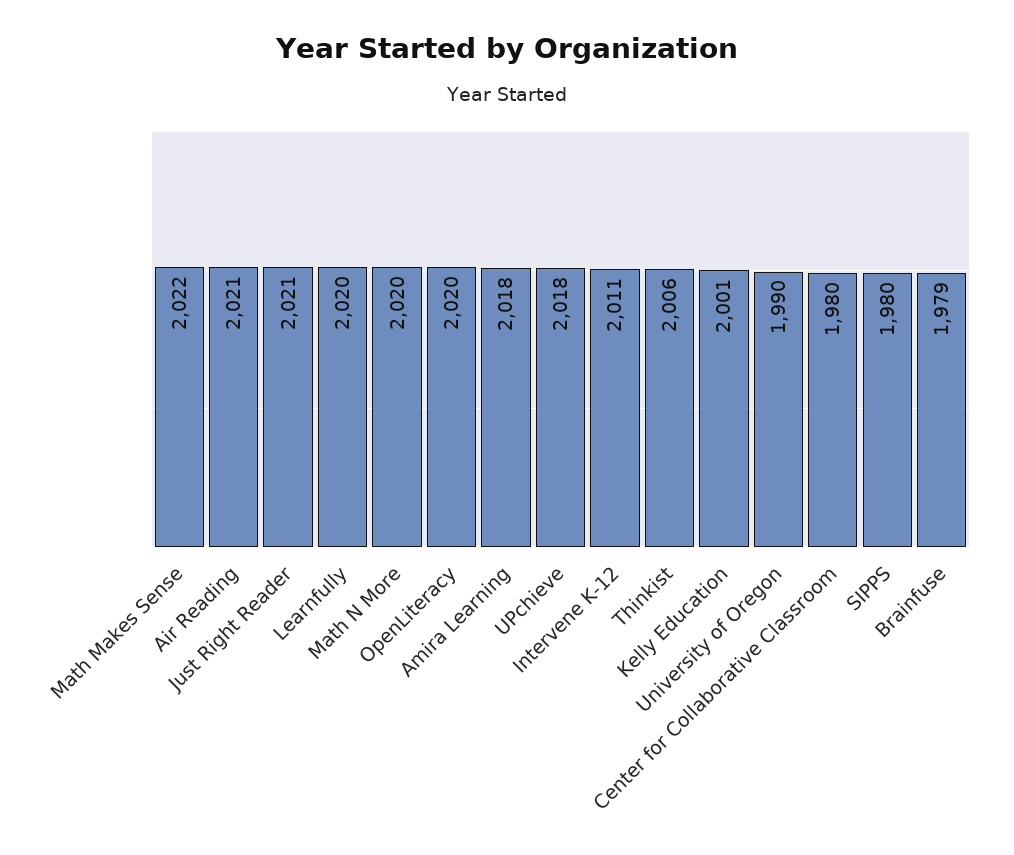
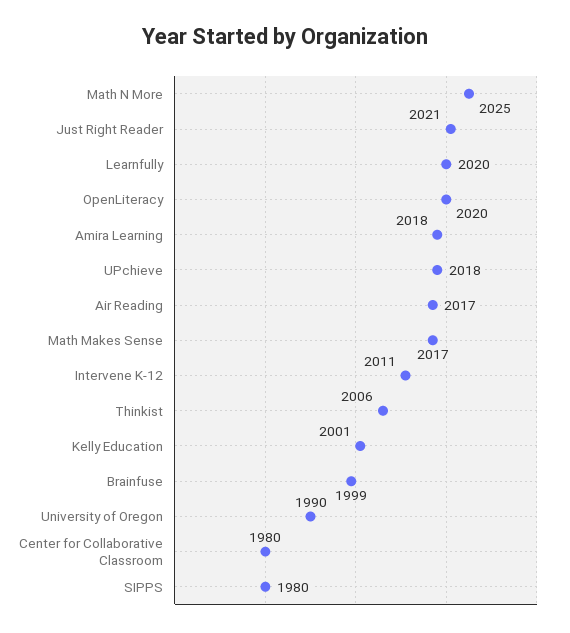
  {
-   "Math Makes Sense": 2022,
+   "Math Makes Sense": 2017,
-   "Air Reading": 2021,
+   "Air Reading": 2017,
    "Just Right Reader": 2021,
    "Learnfully": 2020,
-   "Math N More": 2020,
+   "Math N More": 2025,
    "OpenLiteracy": 2020,
    "Amira Learning": 2018,
    "UPchieve": 2018,
    "Intervene K-12": 2011,
    "Thinkist": 2006,
    "Kelly Education": 2001,
    "University of Oregon": 1990,
    "Center for Collaborative Classroom": 1980,
    "SIPPS": 1980,
-   "Brainfuse": 1979
+   "Brainfuse": 1999
  }

